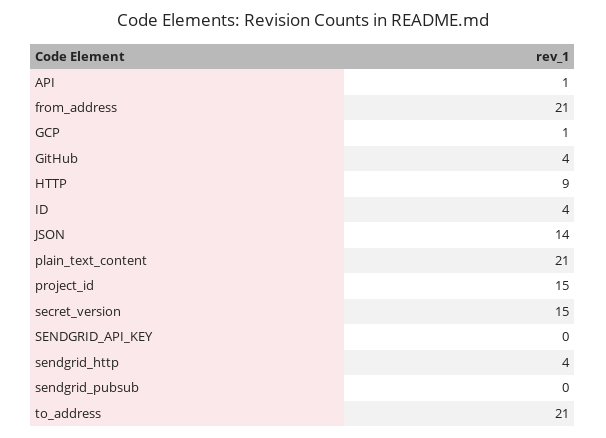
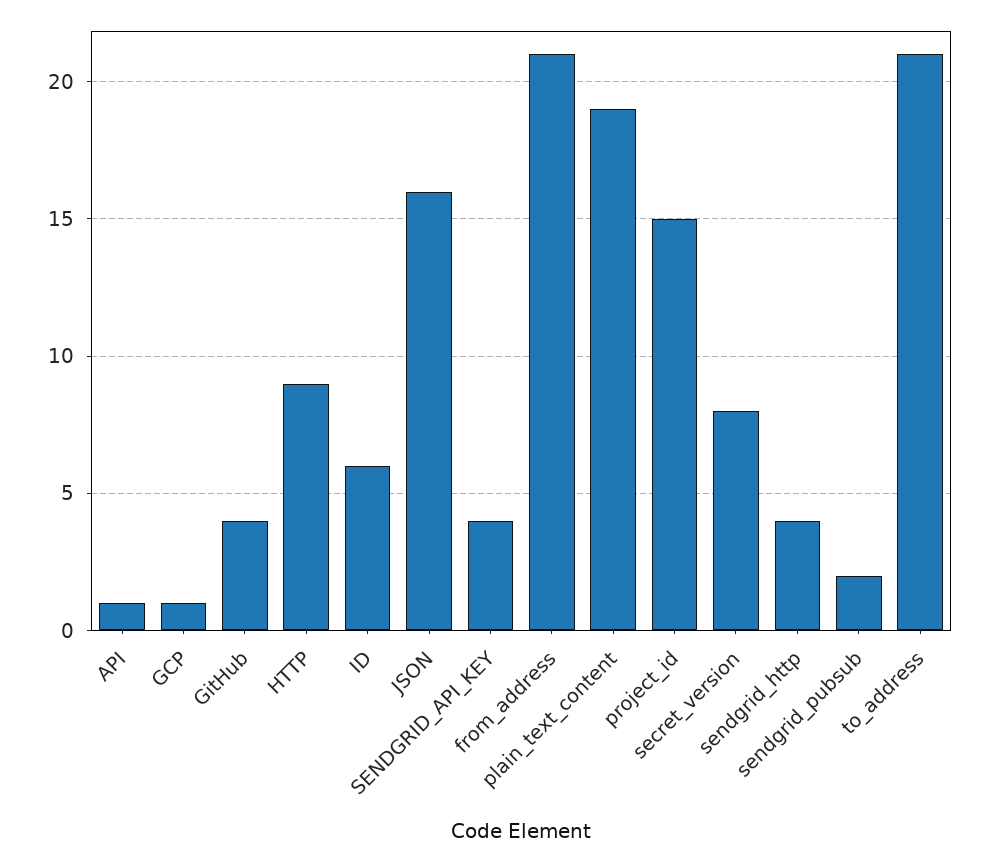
  {
    "API": 1,
    "from_address": 21,
    "GCP": 1,
    "GitHub": 4,
    "HTTP": 9,
-   "ID": 4,
+   "ID": 6,
-   "JSON": 14,
+   "JSON": 16,
-   "plain_text_content": 21,
+   "plain_text_content": 19,
    "project_id": 15,
-   "secret_version": 15,
+   "secret_version": 8,
-   "SENDGRID_API_KEY": 0,
+   "SENDGRID_API_KEY": 4,
    "sendgrid_http": 4,
-   "sendgrid_pubsub": 0,
+   "sendgrid_pubsub": 2,
    "to_address": 21
  }

